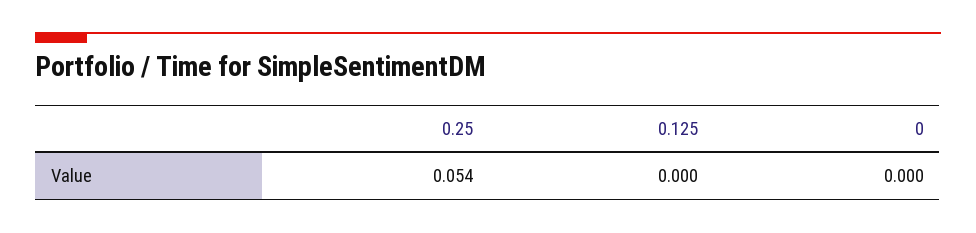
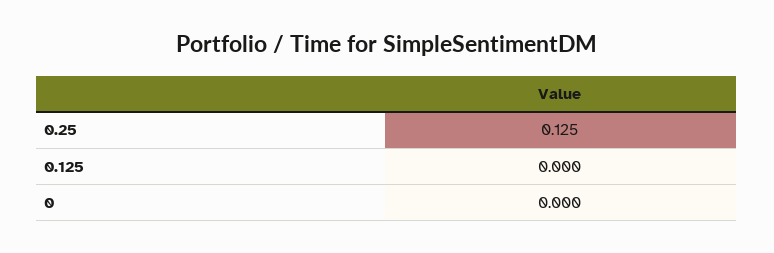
  {
-   "0.25": 0.054,
+   "0.25": 0.125,
    "0.125": 0,
    "0": 0
  }

